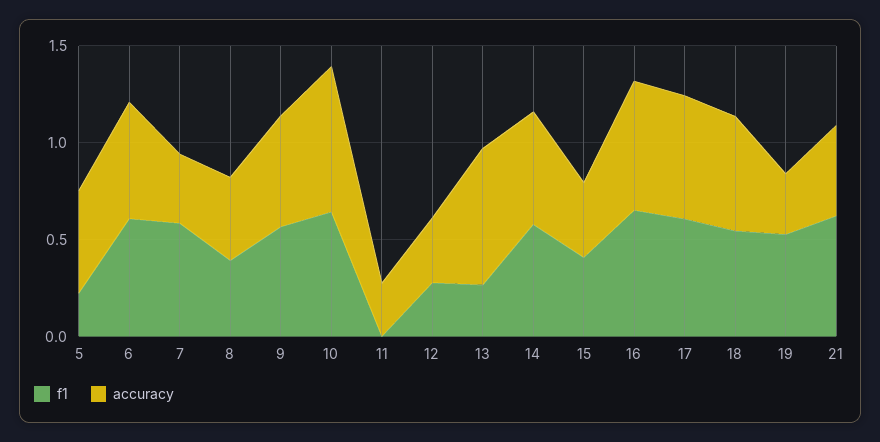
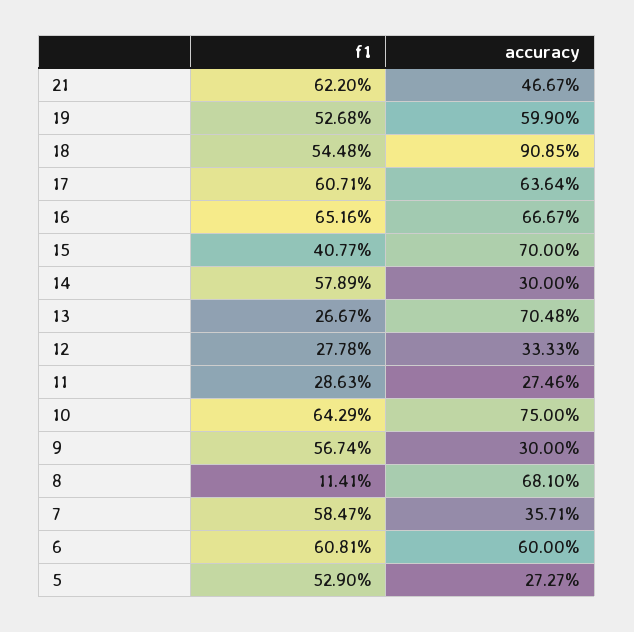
  {
    "f1": {
-     "5": 0.2,
+     "5": 0.529,
      "6": 0.6081,
      "7": 0.5847,
-     "8": 0.4,
+     "8": 0.1141,
      "9": 0.5674,
      "10": 0.6429,
-     "11": 0,
+     "11": 0.2863,
      "12": 0.2778,
      "13": 0.2667,
      "14": 0.5789,
      "15": 0.4077,
      "16": 0.6516,
      "17": 0.6071,
      "18": 0.5448,
      "19": 0.5268,
      "21": 0.622
    },
    "accuracy": {
-     "5": 0.5,
+     "5": 0.2727,
      "6": 0.6,
      "7": 0.3571,
-     "8": 0.4,
+     "8": 0.681,
-     "9": 0.6,
+     "9": 0.3,
      "10": 0.75,
      "11": 0.2746,
      "12": 0.3333,
      "13": 0.7048,
-     "14": 0.6,
+     "14": 0.3,
-     "15": 0.4,
+     "15": 0.7,
      "16": 0.6667,
      "17": 0.6364,
-     "18": 0.6,
+     "18": 0.9085,
-     "19": 0.3,
+     "19": 0.599,
      "21": 0.4667
    }
  }

